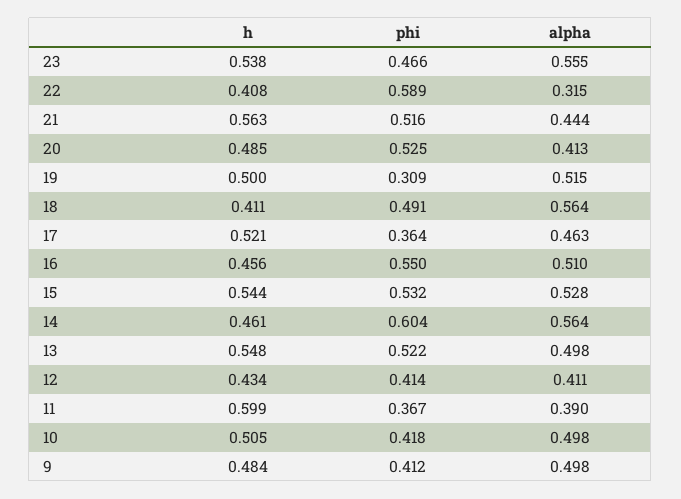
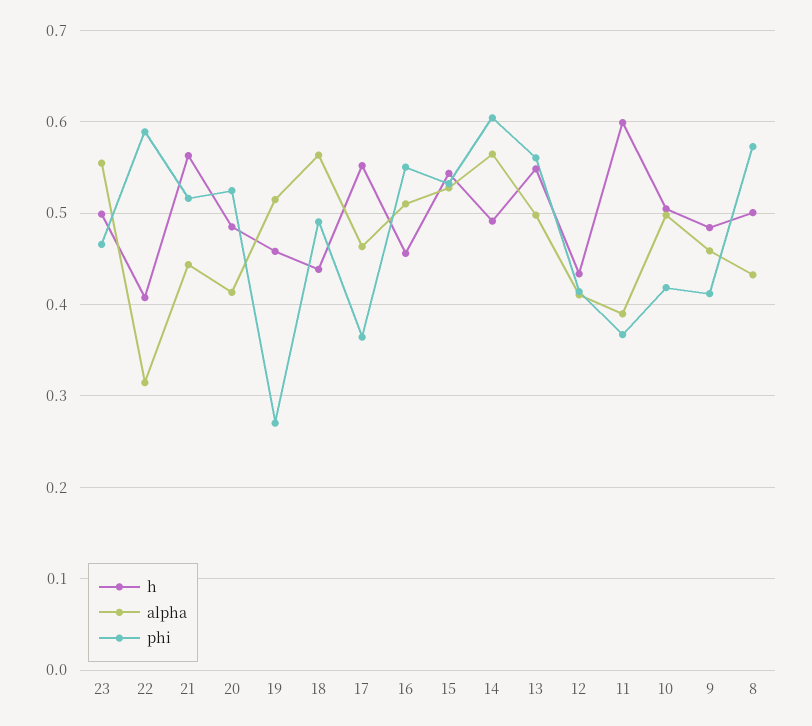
  {
    "h": {
-     "23": 0.538,
+     "23": 0.5,
      "22": 0.408,
      "21": 0.563,
      "20": 0.485,
-     "19": 0.5,
+     "19": 0.46,
-     "18": 0.411,
+     "18": 0.44,
-     "17": 0.521,
+     "17": 0.55,
      "16": 0.456,
      "15": 0.544,
-     "14": 0.461,
+     "14": 0.49,
      "13": 0.548,
      "12": 0.434,
      "11": 0.599,
      "10": 0.505,
-     "9": 0.484
+     "9": 0.484,
+     "8": 0.5
    },
    "phi": {
      "23": 0.466,
      "22": 0.589,
      "21": 0.516,
      "20": 0.525,
-     "19": 0.309,
+     "19": 0.27,
      "18": 0.491,
      "17": 0.364,
      "16": 0.55,
      "15": 0.532,
      "14": 0.604,
-     "13": 0.522,
+     "13": 0.56,
      "12": 0.414,
      "11": 0.367,
      "10": 0.418,
-     "9": 0.412
+     "9": 0.412,
+     "8": 0.57
    },
    "alpha": {
      "23": 0.555,
      "22": 0.315,
      "21": 0.444,
      "20": 0.413,
      "19": 0.515,
      "18": 0.564,
      "17": 0.463,
      "16": 0.51,
      "15": 0.528,
      "14": 0.564,
      "13": 0.498,
      "12": 0.411,
      "11": 0.39,
      "10": 0.498,
-     "9": 0.498
+     "9": 0.46,
+     "8": 0.43
    }
  }

